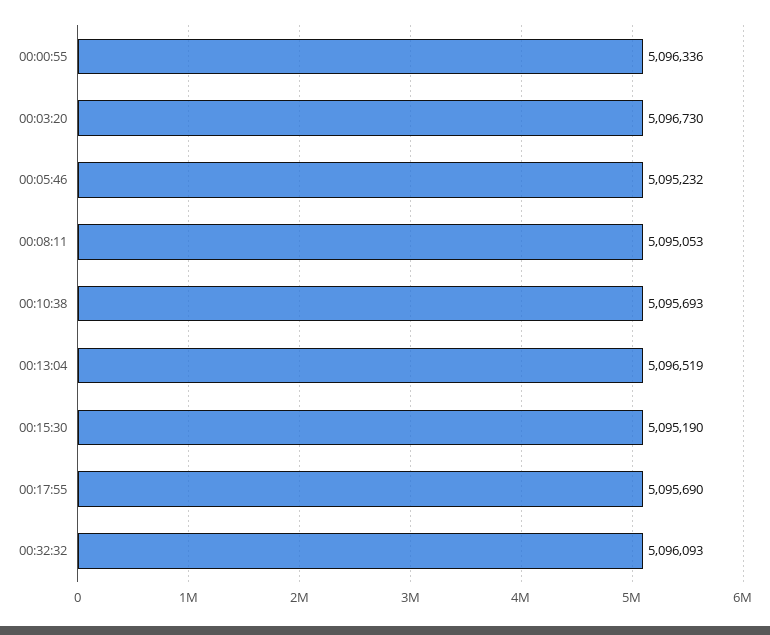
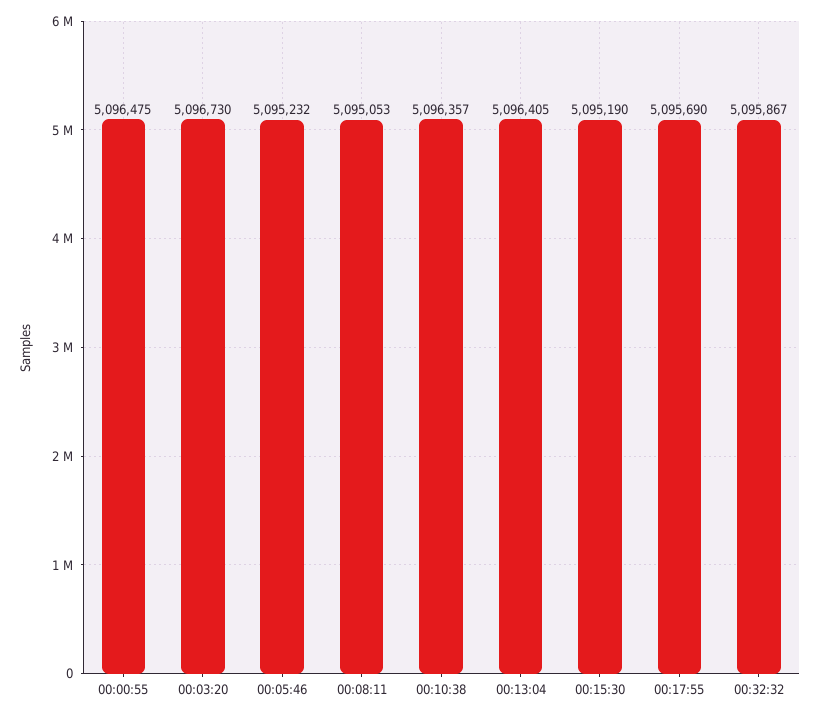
  {
-   "00:00:55": 5096336,
+   "00:00:55": 5096475,
    "00:03:20": 5096730,
    "00:05:46": 5095232,
    "00:08:11": 5095053,
-   "00:10:38": 5095693,
+   "00:10:38": 5096357,
-   "00:13:04": 5096519,
+   "00:13:04": 5096405,
    "00:15:30": 5095190,
    "00:17:55": 5095690,
-   "00:32:32": 5096093
+   "00:32:32": 5095867
  }

